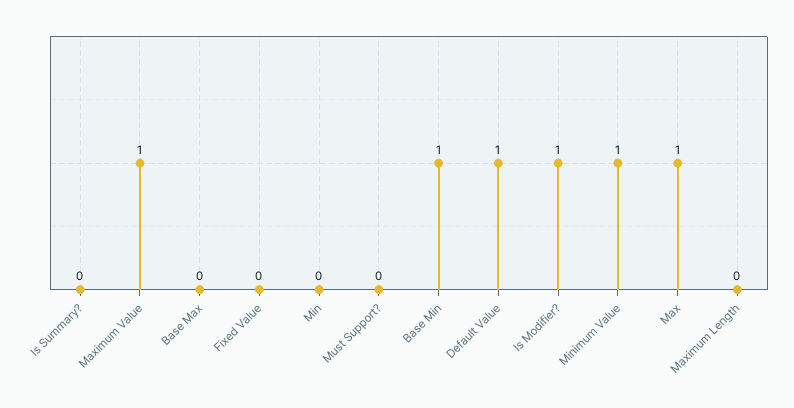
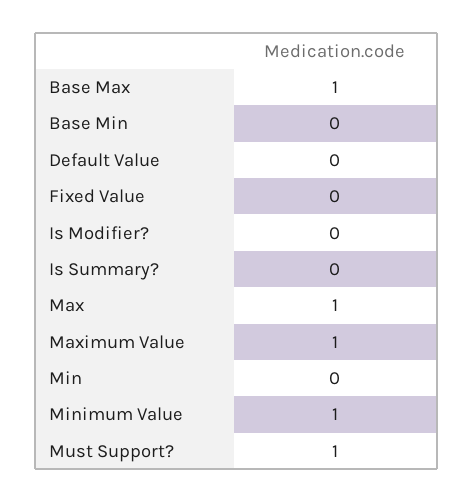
  {
    "Is Summary?": 0,
    "Maximum Value": 1,
-   "Base Max": 0,
+   "Base Max": 1,
    "Fixed Value": 0,
    "Min": 0,
-   "Must Support?": 0,
+   "Must Support?": 1,
-   "Base Min": 1,
+   "Base Min": 0,
-   "Default Value": 1,
+   "Default Value": 0,
-   "Is Modifier?": 1,
+   "Is Modifier?": 0,
    "Minimum Value": 1,
-   "Max": 1,
+   "Max": 1
-   "Maximum Length": 0
  }

